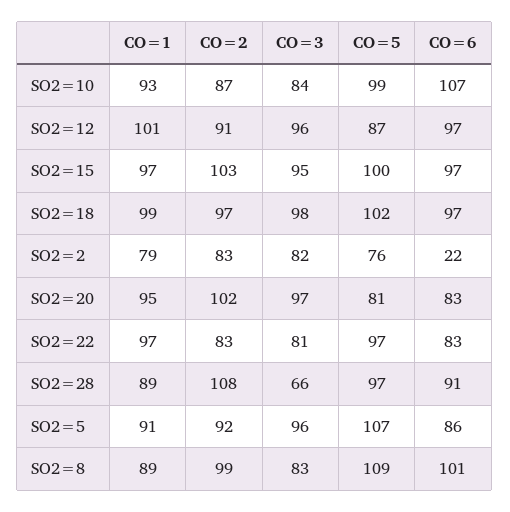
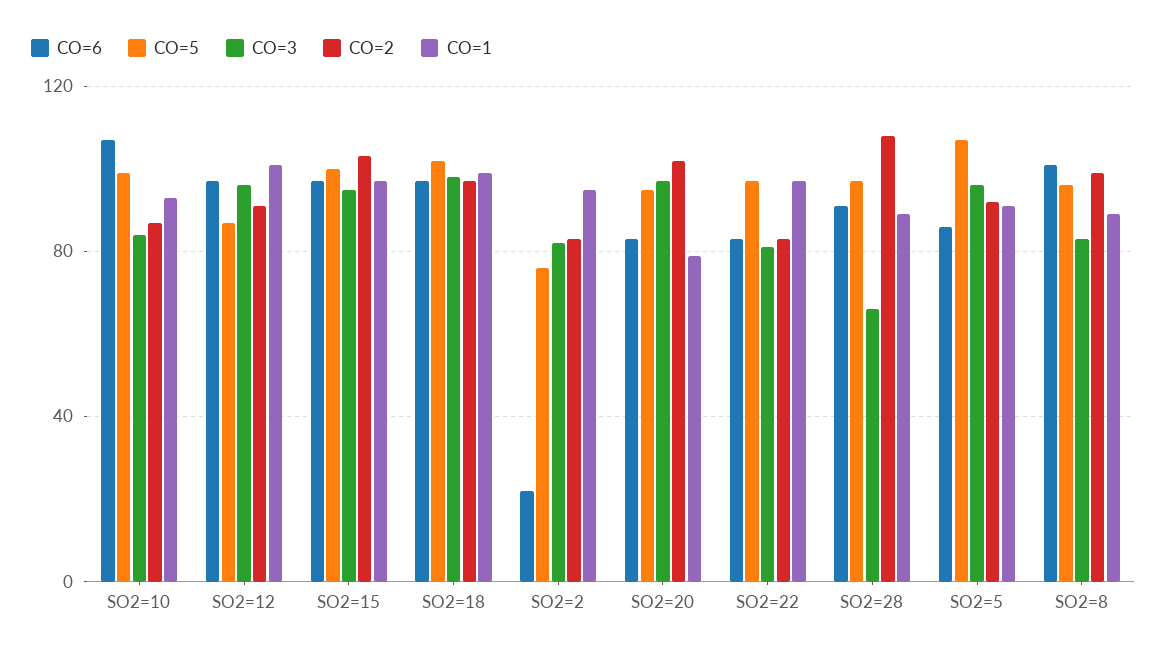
  {
    "CO=1": {
      "SO2=10": 93,
      "SO2=12": 101,
      "SO2=15": 97,
      "SO2=18": 99,
-     "SO2=2": 79,
+     "SO2=2": 95,
-     "SO2=20": 95,
+     "SO2=20": 80,
      "SO2=22": 97,
      "SO2=28": 89,
      "SO2=5": 91,
      "SO2=8": 89
    },
    "CO=2": {
      "SO2=10": 87,
      "SO2=12": 91,
      "SO2=15": 103,
      "SO2=18": 97,
      "SO2=2": 83,
      "SO2=20": 102,
      "SO2=22": 83,
      "SO2=28": 108,
      "SO2=5": 92,
      "SO2=8": 99
    },
    "CO=3": {
      "SO2=10": 84,
      "SO2=12": 96,
      "SO2=15": 95,
      "SO2=18": 98,
      "SO2=2": 82,
      "SO2=20": 97,
      "SO2=22": 81,
      "SO2=28": 66,
      "SO2=5": 96,
      "SO2=8": 83
    },
    "CO=5": {
      "SO2=10": 99,
      "SO2=12": 87,
      "SO2=15": 100,
      "SO2=18": 102,
      "SO2=2": 76,
-     "SO2=20": 81,
+     "SO2=20": 95,
      "SO2=22": 97,
      "SO2=28": 97,
      "SO2=5": 107,
-     "SO2=8": 109
+     "SO2=8": 95
    },
    "CO=6": {
      "SO2=10": 107,
      "SO2=12": 97,
      "SO2=15": 97,
      "SO2=18": 97,
      "SO2=2": 22,
      "SO2=20": 83,
      "SO2=22": 83,
      "SO2=28": 91,
      "SO2=5": 86,
      "SO2=8": 101
    }
  }

